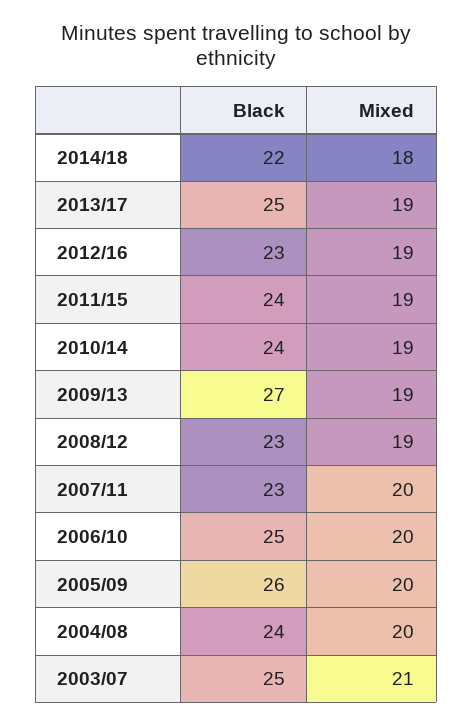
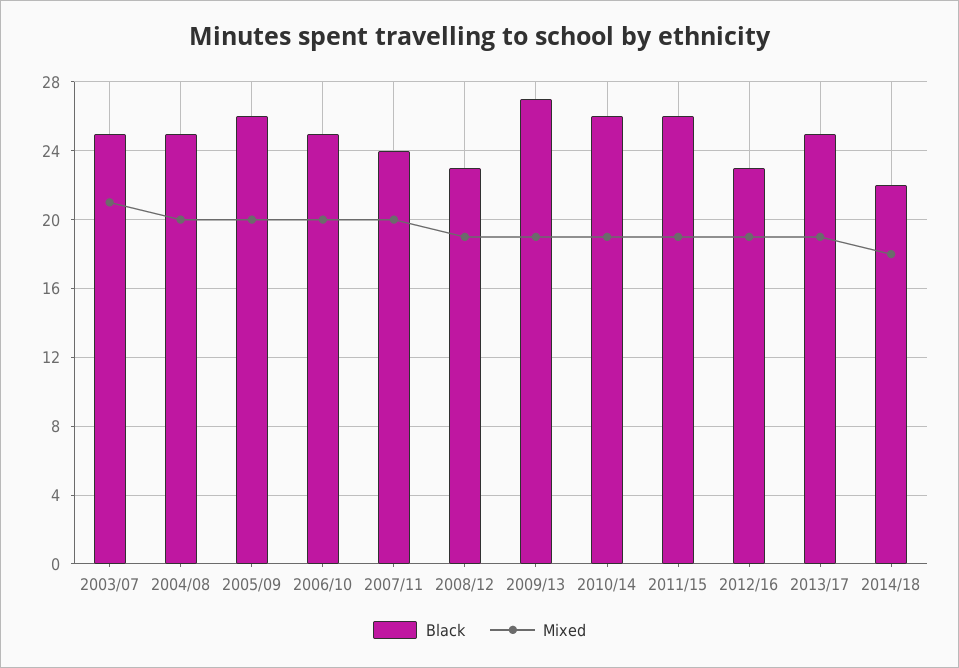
  {
    "Black": {
      "2014/18": 22,
      "2013/17": 25,
      "2012/16": 23,
-     "2011/15": 24,
+     "2011/15": 26,
-     "2010/14": 24,
+     "2010/14": 26,
      "2009/13": 27,
      "2008/12": 23,
-     "2007/11": 23,
+     "2007/11": 24,
      "2006/10": 25,
      "2005/09": 26,
-     "2004/08": 24,
+     "2004/08": 25,
      "2003/07": 25
    },
    "Mixed": {
      "2014/18": 18,
      "2013/17": 19,
      "2012/16": 19,
      "2011/15": 19,
      "2010/14": 19,
      "2009/13": 19,
      "2008/12": 19,
      "2007/11": 20,
      "2006/10": 20,
      "2005/09": 20,
      "2004/08": 20,
      "2003/07": 21
    }
  }

